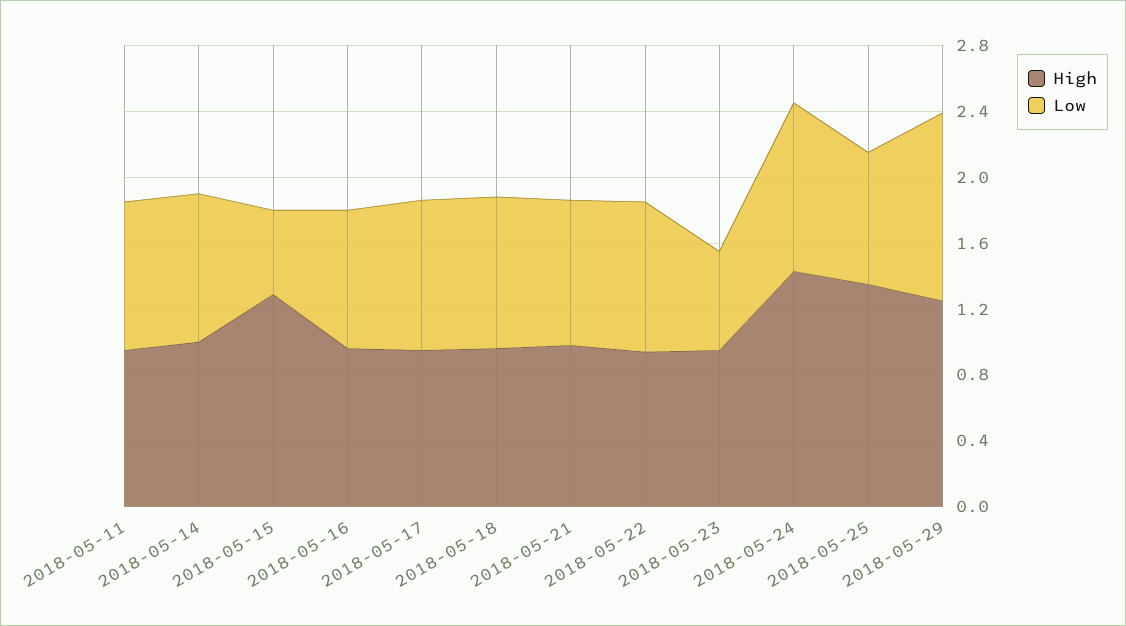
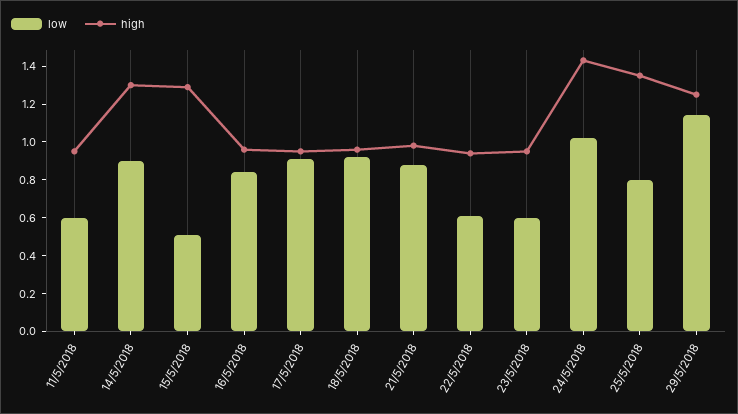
  {
    "High": {
      "2018-05-11": 0.95,
-     "2018-05-14": 1,
+     "2018-05-14": 1.3,
      "2018-05-15": 1.3,
      "2018-05-16": 0.95,
      "2018-05-17": 0.95,
      "2018-05-18": 0.95,
      "2018-05-21": 1,
      "2018-05-22": 0.95,
      "2018-05-23": 0.95,
      "2018-05-24": 1.45,
      "2018-05-25": 1.35,
      "2018-05-29": 1.25
    },
    "Low": {
-     "2018-05-11": 0.9,
+     "2018-05-11": 0.6,
      "2018-05-14": 0.9,
      "2018-05-15": 0.5,
      "2018-05-16": 0.85,
      "2018-05-17": 0.9,
      "2018-05-18": 0.9,
      "2018-05-21": 0.9,
-     "2018-05-22": 0.9,
+     "2018-05-22": 0.6,
      "2018-05-23": 0.6,
      "2018-05-24": 1,
      "2018-05-25": 0.8,
      "2018-05-29": 1.15
    }
  }

